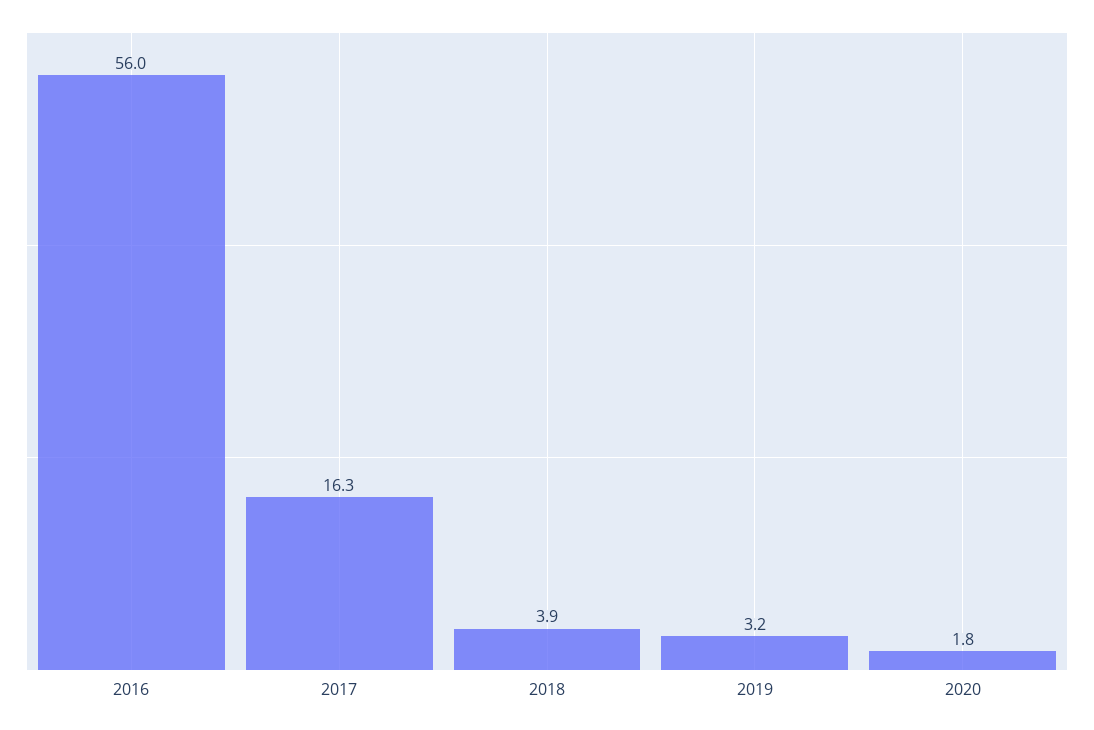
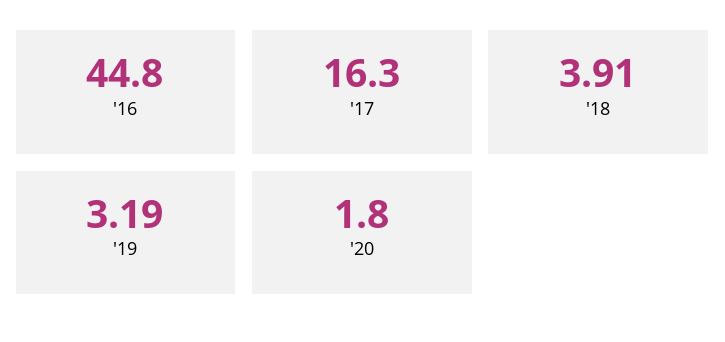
  {
-   "2016": 56,
+   "2016": 44.8,
    "2017": 16.3,
    "2018": 3.91,
    "2019": 3.19,
    "2020": 1.8
  }

